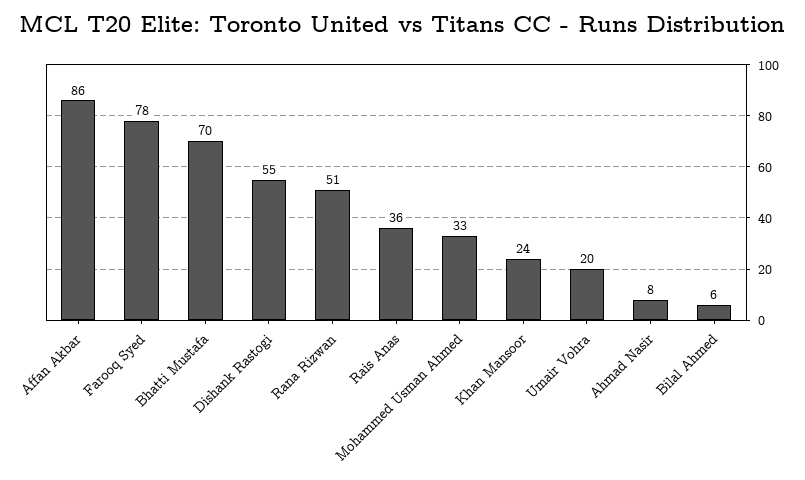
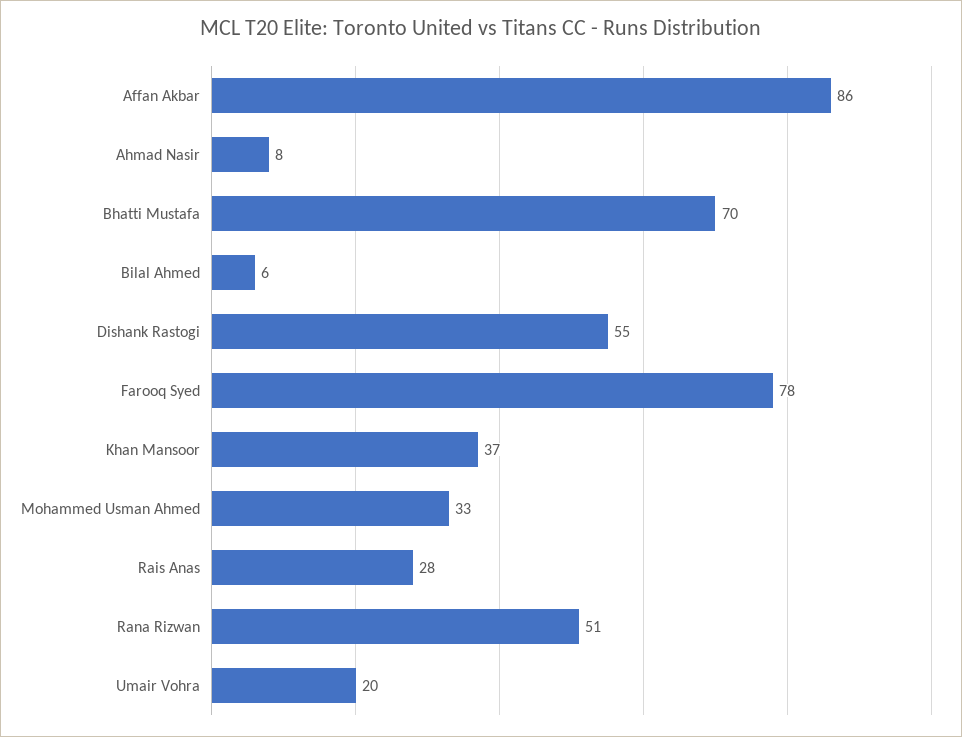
  {
    "Affan Akbar": 86,
    "Farooq Syed": 78,
    "Bhatti Mustafa": 70,
    "Dishank Rastogi": 55,
    "Rana Rizwan": 51,
-   "Rais Anas": 36,
+   "Rais Anas": 28,
    "Mohammed Usman Ahmed": 33,
-   "Khan Mansoor": 24,
+   "Khan Mansoor": 37,
    "Umair Vohra": 20,
    "Ahmad Nasir": 8,
    "Bilal Ahmed": 6
  }

